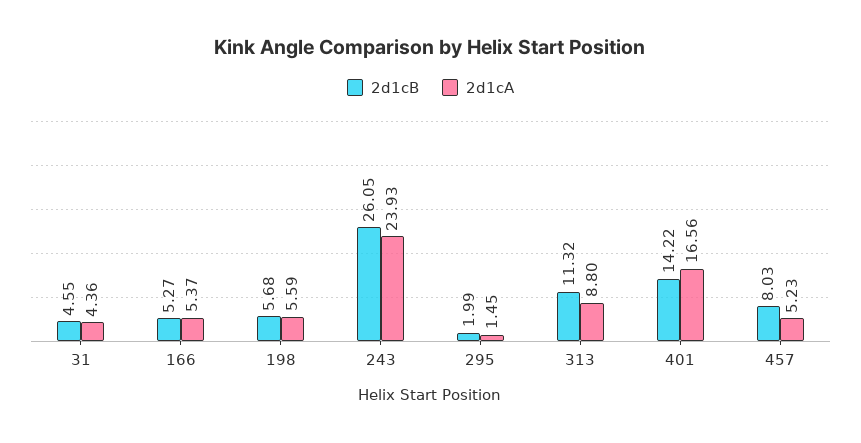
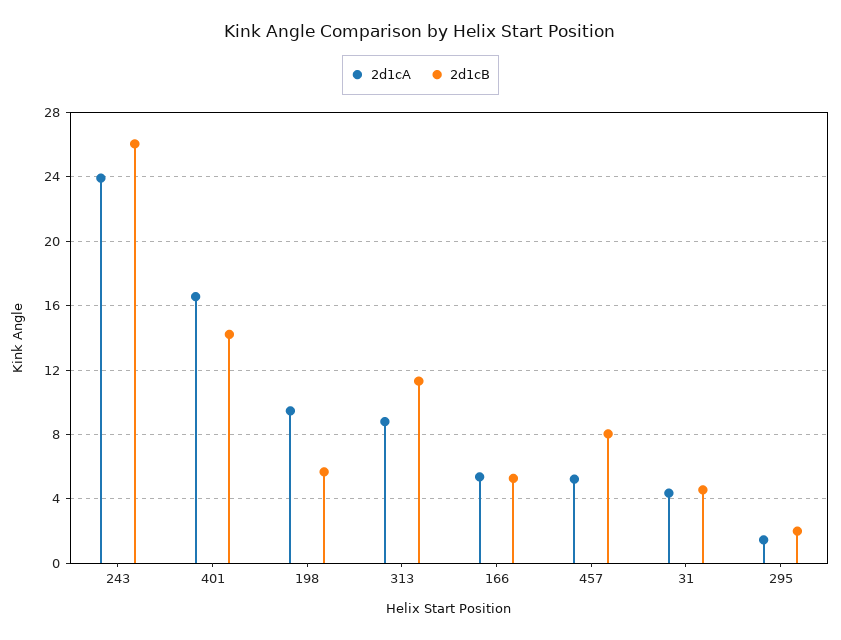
  {
    "2d1cB": {
      "31": 4.55,
      "166": 5.27,
      "198": 5.68,
      "243": 26.05,
      "295": 1.99,
      "313": 11.32,
      "401": 14.22,
      "457": 8.03
    },
    "2d1cA": {
      "31": 4.36,
      "166": 5.37,
-     "198": 5.59,
+     "198": 9.5,
      "243": 23.93,
      "295": 1.45,
      "313": 8.8,
      "401": 16.56,
      "457": 5.23
    }
  }

